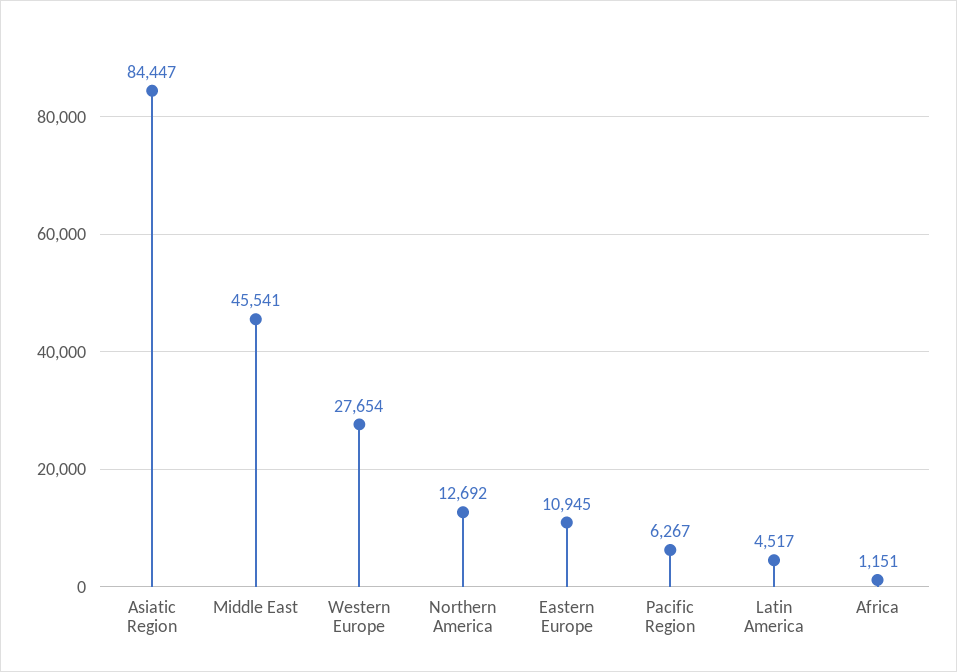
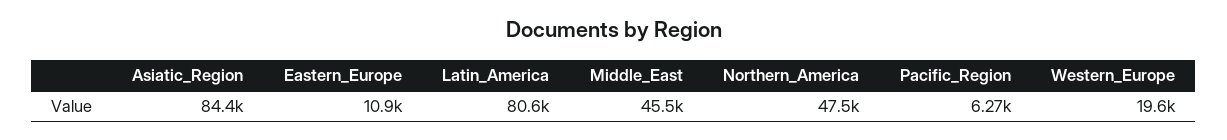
  {
    "Asiatic Region": 84447,
    "Middle East": 45541,
-   "Western Europe": 27654,
+   "Western Europe": 19600,
-   "Northern America": 12692,
+   "Northern America": 47500,
    "Eastern Europe": 10945,
    "Pacific Region": 6267,
-   "Latin America": 4517,
+   "Latin America": 80600
-   "Africa": 1151
  }

